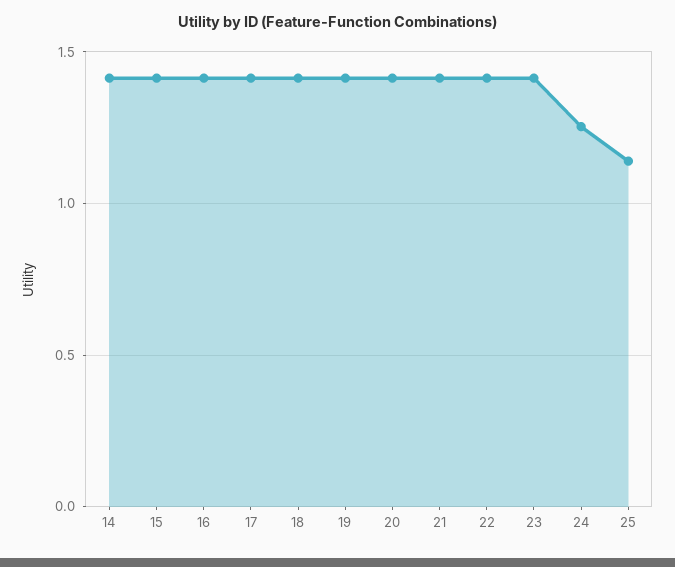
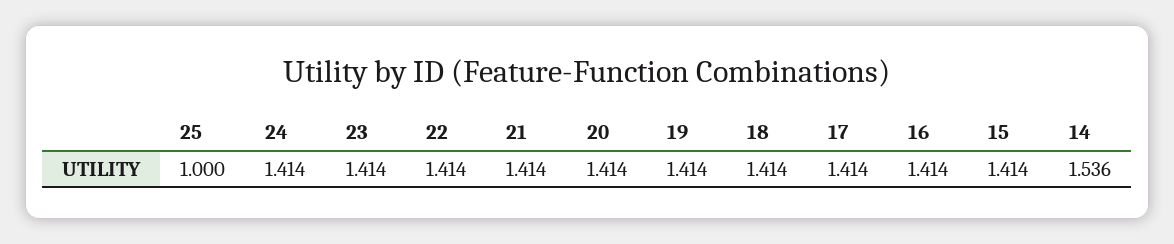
  {
-   "14": 1.4,
+   "14": 1.536,
    "15": 1.414,
    "16": 1.414,
    "17": 1.414,
    "18": 1.414,
    "19": 1.414,
    "20": 1.414,
    "21": 1.414,
    "22": 1.414,
    "23": 1.414,
-   "24": 1.25,
+   "24": 1.414,
-   "25": 1.15
+   "25": 1
  }

